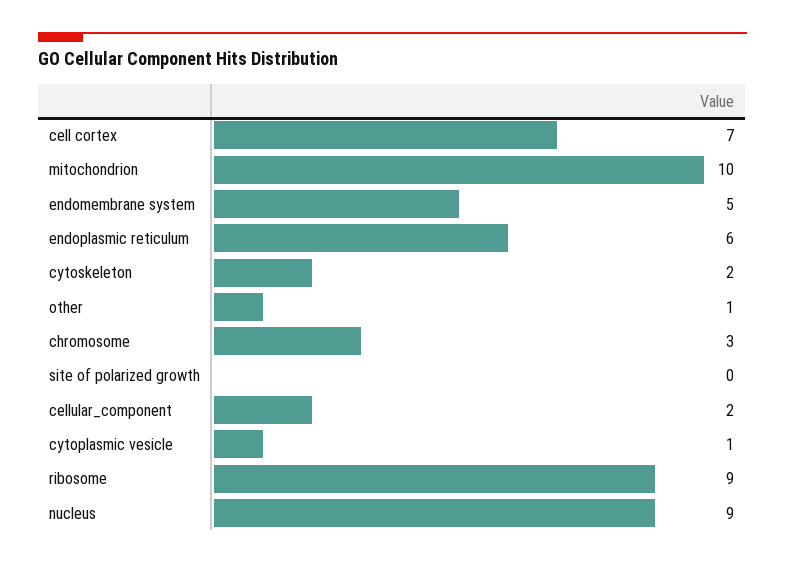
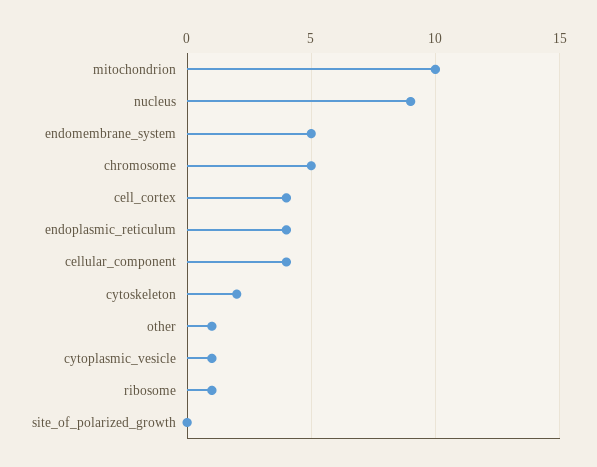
  {
-   "cell cortex": 7,
+   "cell cortex": 4,
    "mitochondrion": 10,
    "endomembrane system": 5,
-   "endoplasmic reticulum": 6,
+   "endoplasmic reticulum": 4,
    "cytoskeleton": 2,
    "other": 1,
-   "chromosome": 3,
+   "chromosome": 5,
    "site of polarized growth": 0,
-   "cellular_component": 2,
+   "cellular_component": 4,
    "cytoplasmic vesicle": 1,
-   "ribosome": 9,
+   "ribosome": 1,
    "nucleus": 9
  }

